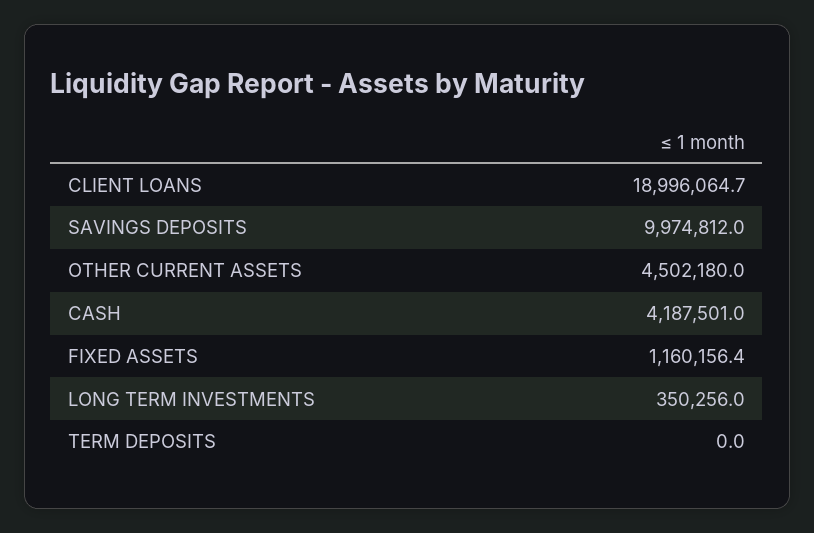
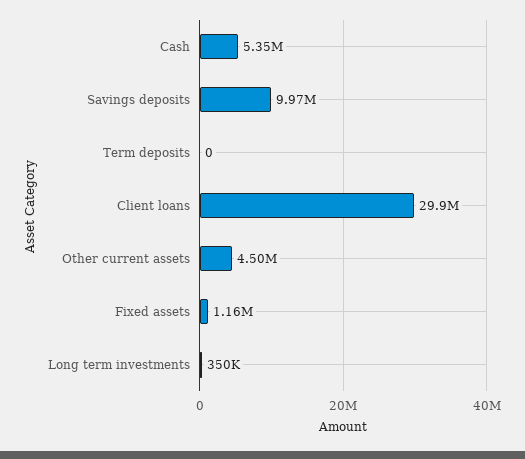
  {
-   "CLIENT LOANS": 18996064.7,
+   "CLIENT LOANS": 29900000,
    "SAVINGS DEPOSITS": 9974812,
    "OTHER CURRENT ASSETS": 4502180,
-   "CASH": 4187501,
+   "CASH": 5350000,
    "FIXED ASSETS": 1160156.4,
    "LONG TERM INVESTMENTS": 350256,
    "TERM DEPOSITS": 0
  }

